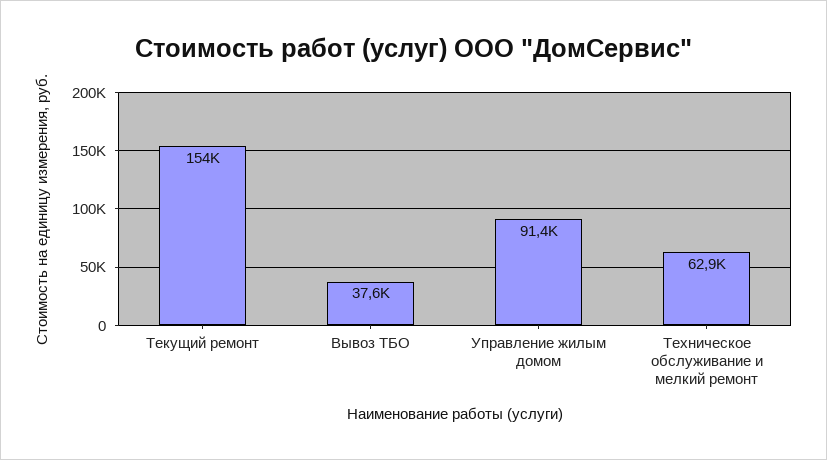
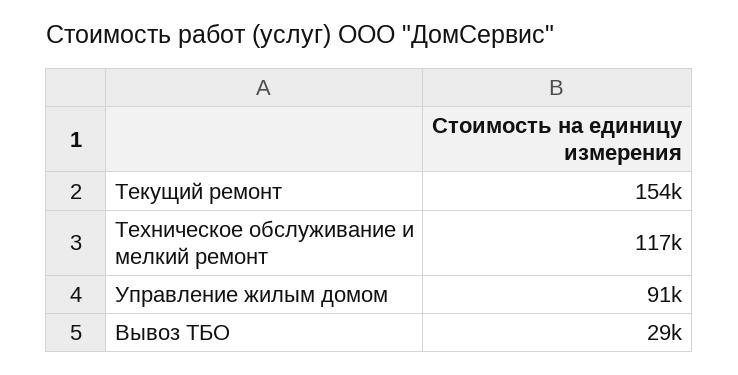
  {
    "Текущий ремонт": 154000,
-   "Вывоз ТБО": 37600,
+   "Вывоз ТБО": 29000,
    "Управление жилым домом": 91400,
-   "Техническое обслуживание и мелкий ремонт": 62900
+   "Техническое обслуживание и мелкий ремонт": 117000
  }

